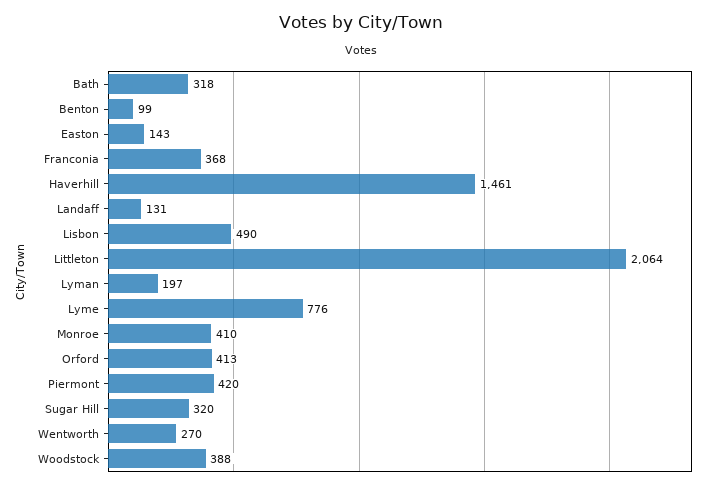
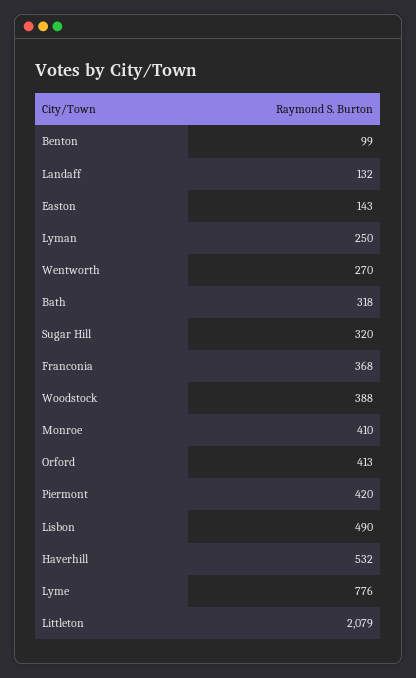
  {
    "Bath": 318,
    "Benton": 99,
    "Easton": 143,
    "Franconia": 368,
-   "Haverhill": 1461,
+   "Haverhill": 532,
-   "Landaff": 131,
+   "Landaff": 132,
    "Lisbon": 490,
-   "Littleton": 2064,
+   "Littleton": 2079,
-   "Lyman": 197,
+   "Lyman": 250,
    "Lyme": 776,
    "Monroe": 410,
    "Orford": 413,
    "Piermont": 420,
    "Sugar Hill": 320,
    "Wentworth": 270,
    "Woodstock": 388
  }

